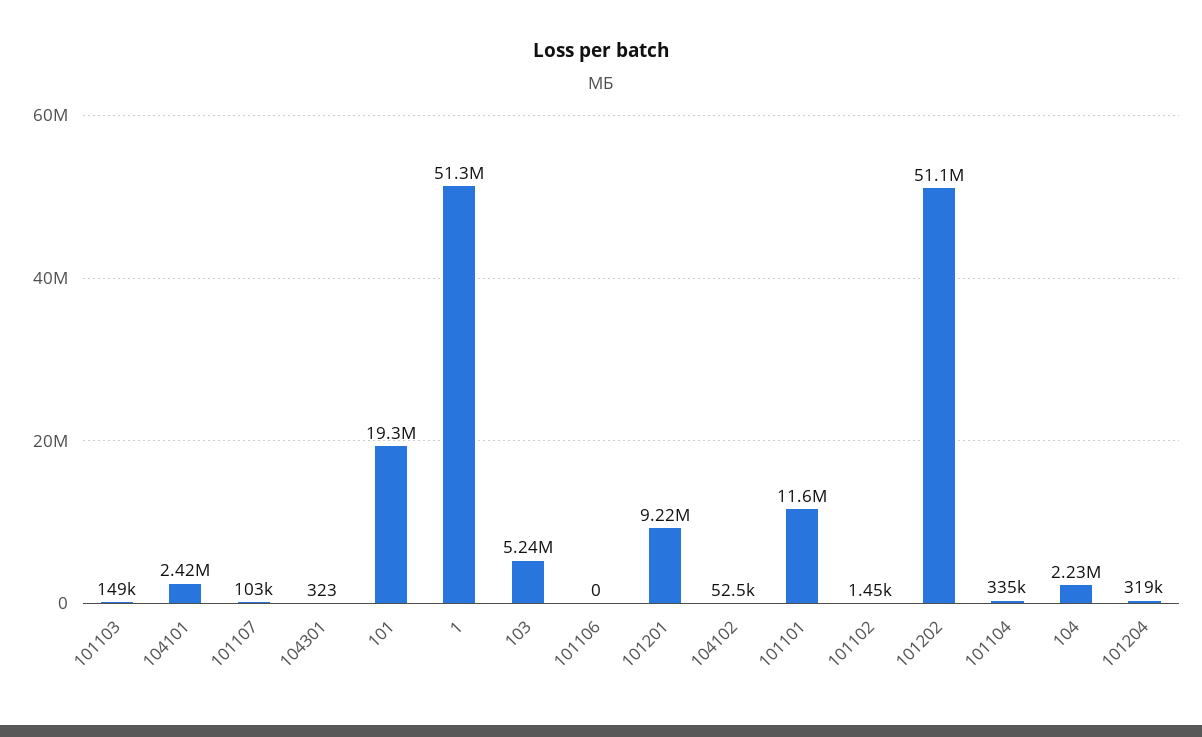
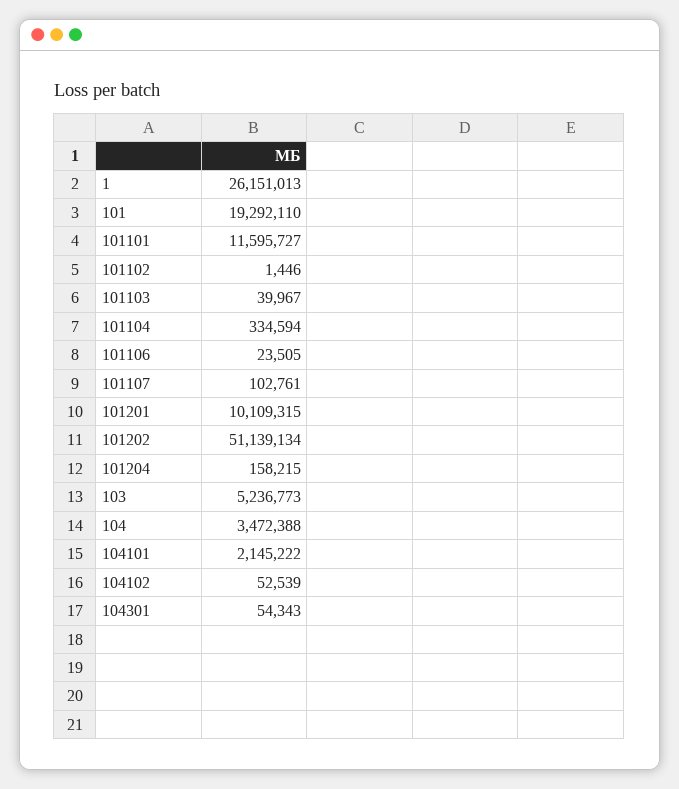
  {
-   "101103": 149000,
+   "101103": 39967,
-   "104101": 2420000,
+   "104101": 2145222,
    "101107": 102761,
-   "104301": 323,
+   "104301": 54343,
    "101": 19292110,
-   "1": 51300000,
+   "1": 26151013,
    "103": 5236773,
-   "101106": 0,
+   "101106": 23505,
-   "101201": 9220000,
+   "101201": 10109315,
    "104102": 52539,
    "101101": 11595727,
    "101102": 1446,
    "101202": 51139134,
    "101104": 334594,
-   "104": 2230000,
+   "104": 3472388,
-   "101204": 319000
+   "101204": 158215
  }

